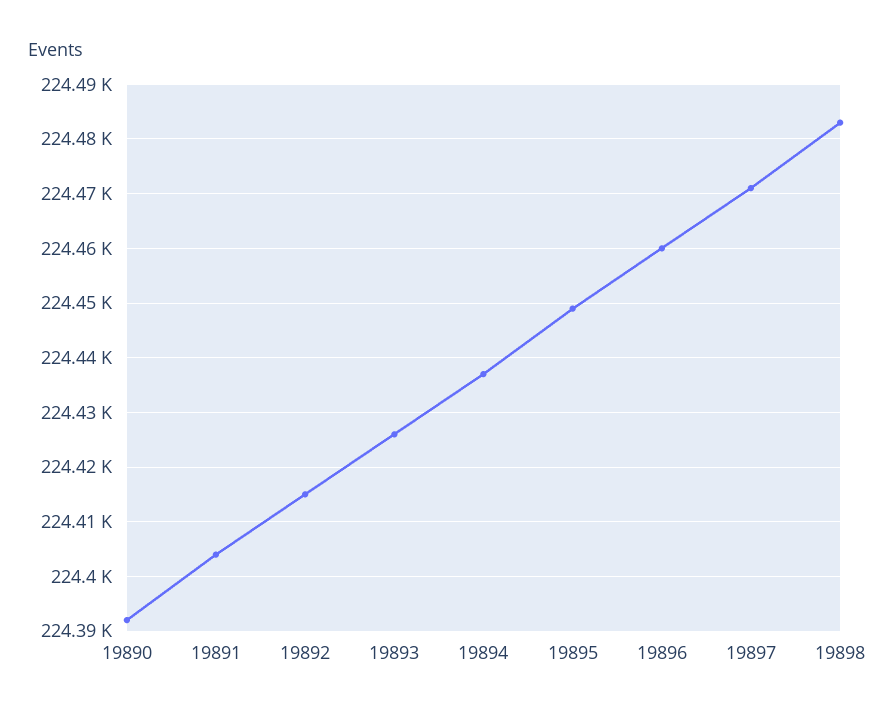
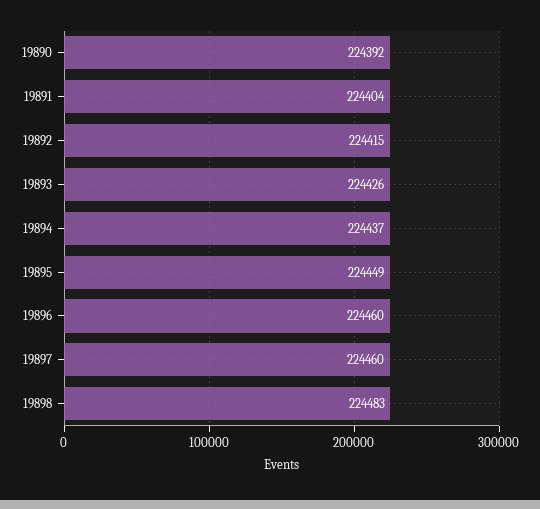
  {
    "19890": 224392,
    "19891": 224404,
    "19892": 224415,
    "19893": 224426,
    "19894": 224437,
    "19895": 224449,
    "19896": 224460,
-   "19897": 224470,
+   "19897": 224460,
    "19898": 224483
  }

